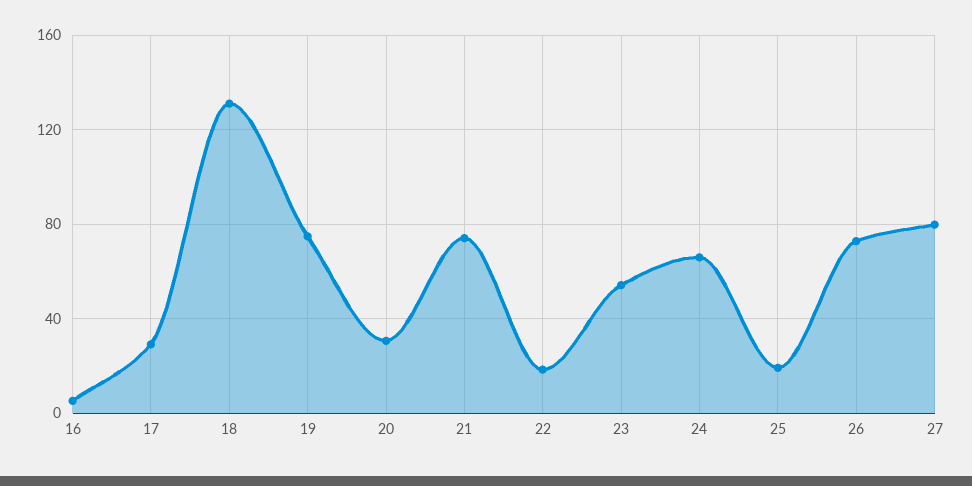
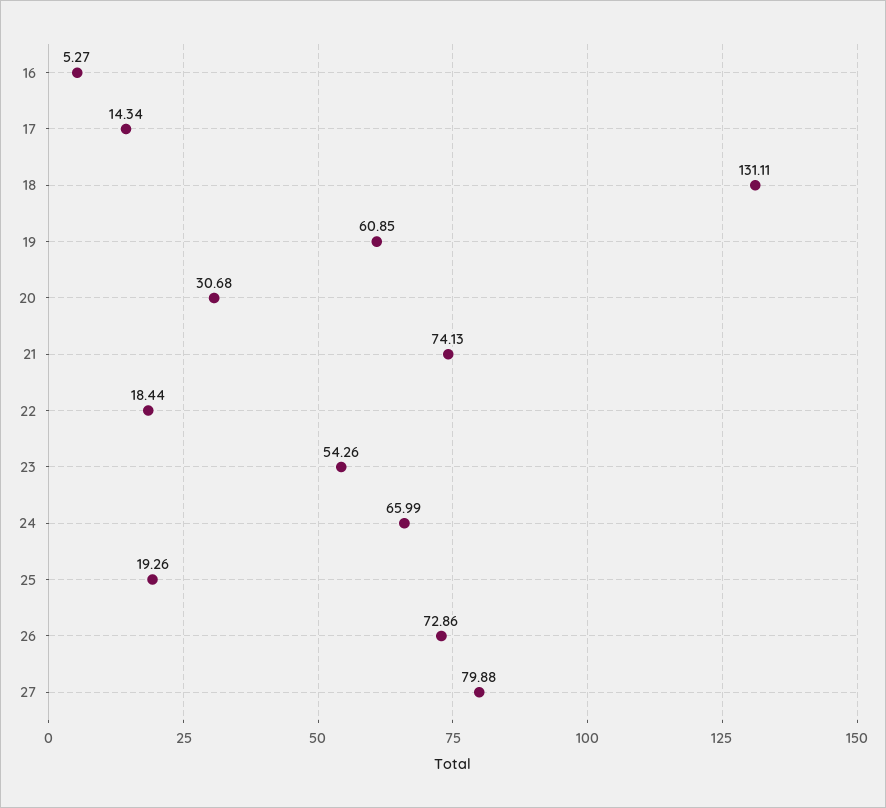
  {
    "16": 5.27,
-   "17": 30,
+   "17": 14.34,
    "18": 131.11,
-   "19": 75,
+   "19": 60.85,
    "20": 30.68,
    "21": 74.13,
    "22": 18.44,
    "23": 54.26,
    "24": 65.99,
    "25": 19.26,
    "26": 72.86,
    "27": 79.88
  }

